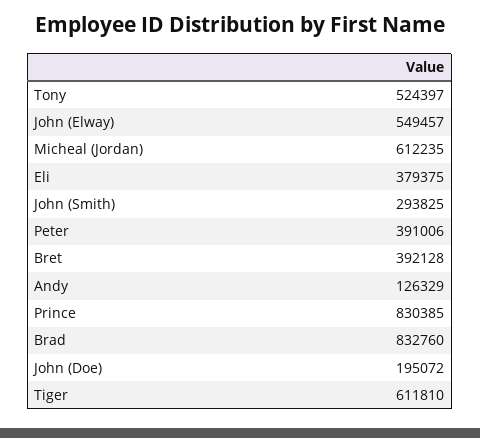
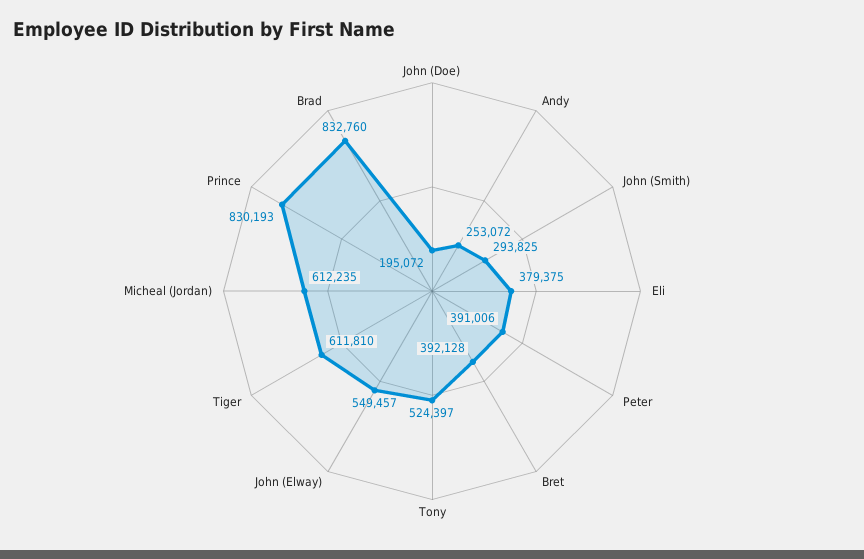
  {
    "Tony": 524397,
    "John (Elway)": 549457,
    "Micheal (Jordan)": 612235,
    "Eli": 379375,
    "John (Smith)": 293825,
    "Peter": 391006,
    "Bret": 392128,
-   "Andy": 126329,
+   "Andy": 253072,
-   "Prince": 830385,
+   "Prince": 830193,
    "Brad": 832760,
    "John (Doe)": 195072,
    "Tiger": 611810
  }

